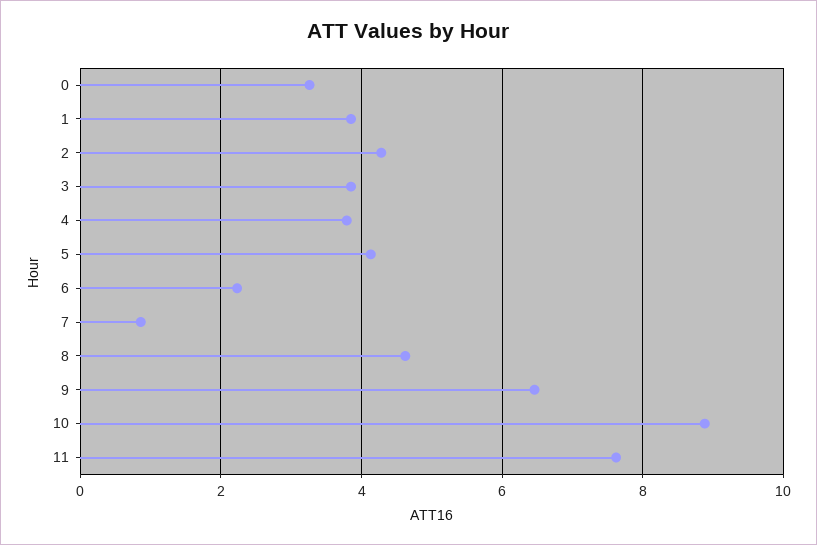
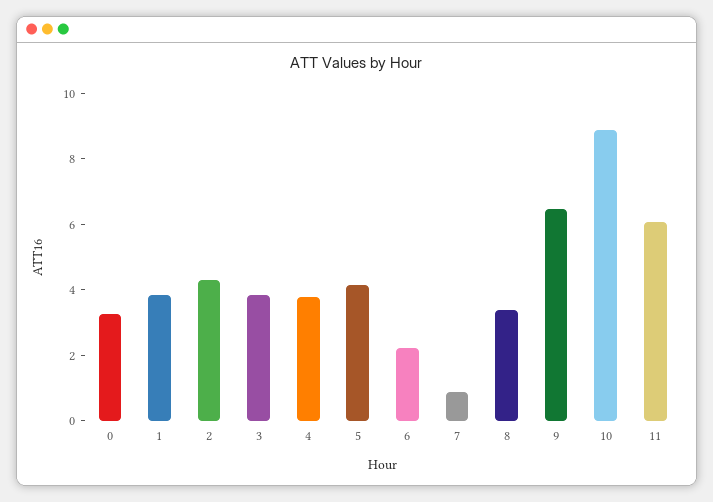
  {
    "0": 3.2,
    "1": 3.8,
    "2": 4.2,
    "3": 3.8,
    "4": 3.8,
    "5": 4.2,
    "6": 2.2,
    "7": 0.8,
-   "8": 4.6,
+   "8": 3.5,
    "9": 6.4,
    "10": 8.8,
-   "11": 7.6
+   "11": 6
  }

